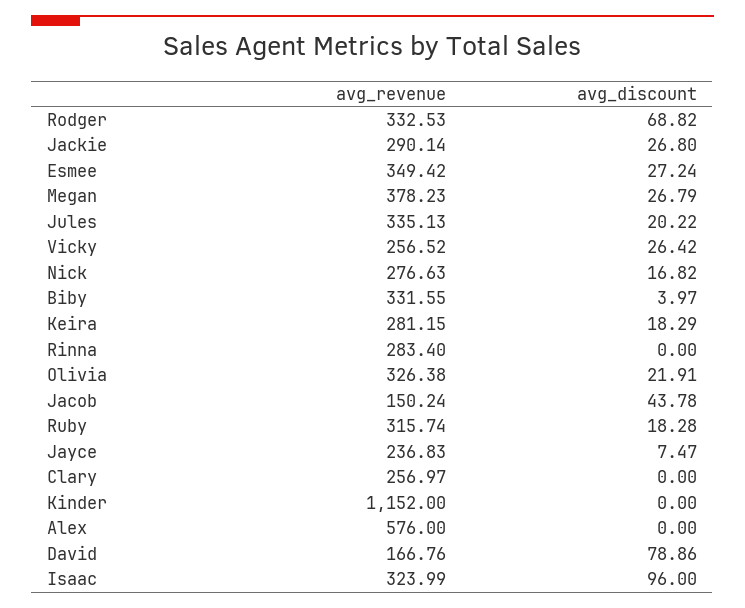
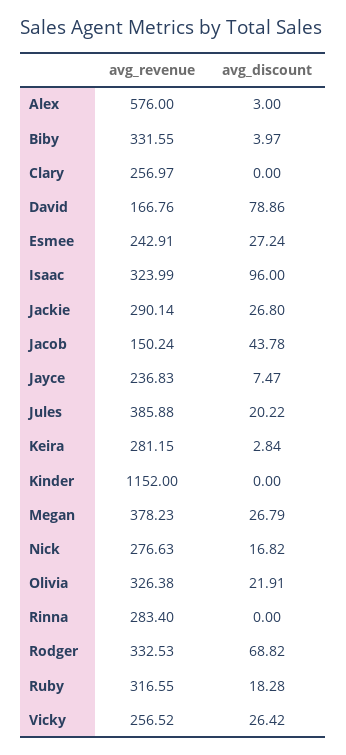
  {
    "avg_revenue": {
      "Rodger": 332.53,
      "Jackie": 290.14,
-     "Esmee": 349.42,
+     "Esmee": 242.91,
      "Megan": 378.23,
-     "Jules": 335.13,
+     "Jules": 385.88,
      "Vicky": 256.52,
      "Nick": 276.63,
      "Biby": 331.55,
      "Keira": 281.15,
      "Rinna": 283.4,
      "Olivia": 326.38,
      "Jacob": 150.24,
-     "Ruby": 315.74,
+     "Ruby": 316.55,
      "Jayce": 236.83,
      "Clary": 256.97,
      "Kinder": 1152,
      "Alex": 576,
      "David": 166.76,
      "Isaac": 323.99
    },
    "avg_discount": {
      "Rodger": 68.82,
      "Jackie": 26.8,
      "Esmee": 27.24,
      "Megan": 26.79,
      "Jules": 20.22,
      "Vicky": 26.42,
      "Nick": 16.82,
      "Biby": 3.97,
-     "Keira": 18.29,
+     "Keira": 2.84,
      "Rinna": 0,
      "Olivia": 21.91,
      "Jacob": 43.78,
      "Ruby": 18.28,
      "Jayce": 7.47,
      "Clary": 0,
      "Kinder": 0,
-     "Alex": 0,
+     "Alex": 3,
      "David": 78.86,
      "Isaac": 96
    }
  }

